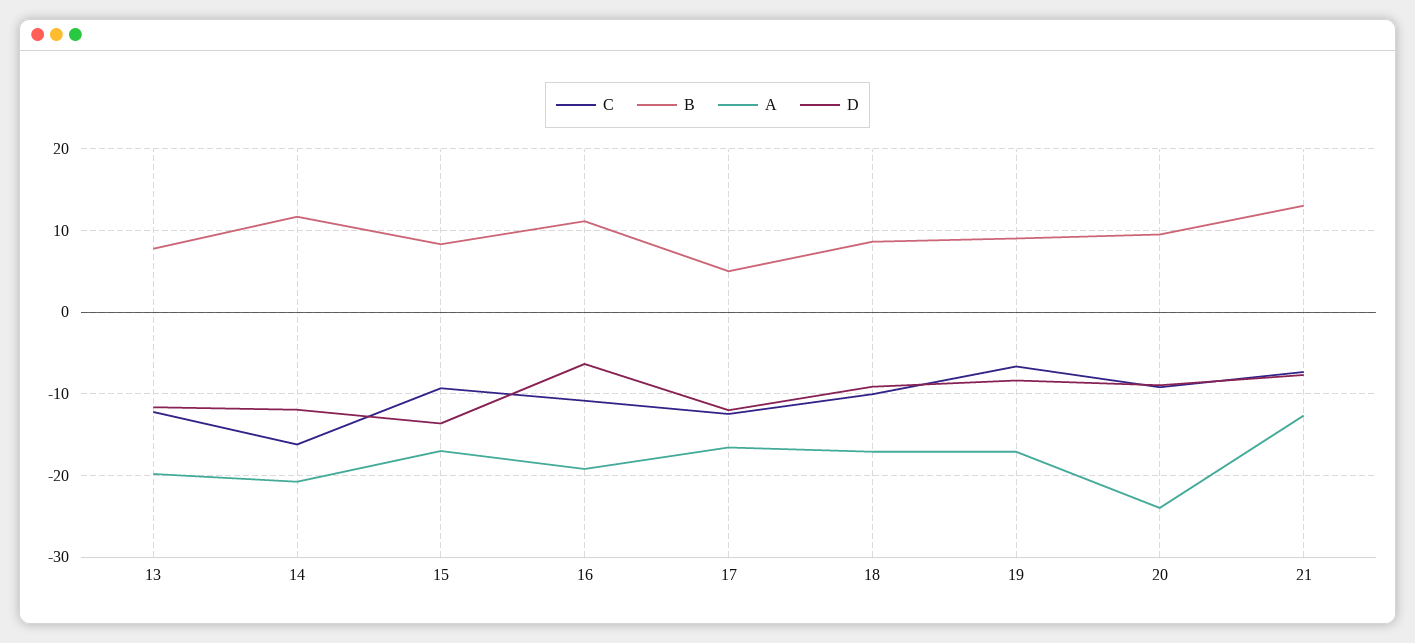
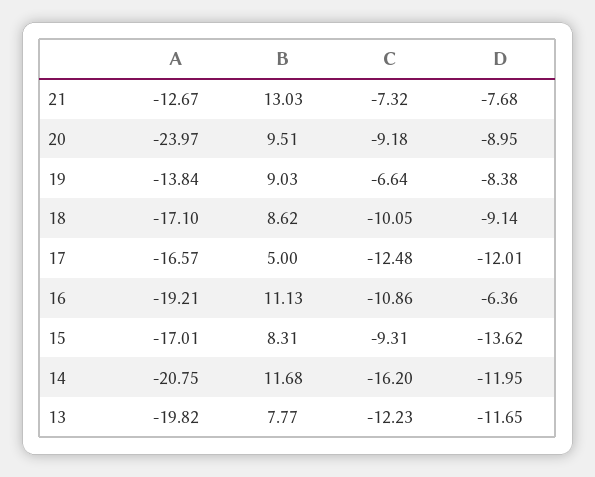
  {
    "C": {
      "13": -12.23,
      "14": -16.2,
      "15": -9.31,
      "16": -10.86,
      "17": -12.48,
      "18": -10.05,
      "19": -6.64,
      "20": -9.18,
      "21": -7.32
    },
    "B": {
      "13": 7.77,
      "14": 11.68,
      "15": 8.31,
      "16": 11.13,
      "17": 5,
      "18": 8.62,
      "19": 9.03,
      "20": 9.51,
      "21": 13.03
    },
    "A": {
      "13": -19.82,
      "14": -20.75,
      "15": -17.01,
      "16": -19.21,
      "17": -16.57,
      "18": -17.1,
-     "19": -17,
+     "19": -13.84,
      "20": -23.97,
      "21": -12.67
    },
    "D": {
      "13": -11.65,
      "14": -11.95,
      "15": -13.62,
      "16": -6.36,
      "17": -12.01,
      "18": -9.14,
      "19": -8.38,
      "20": -8.95,
      "21": -7.68
    }
  }

